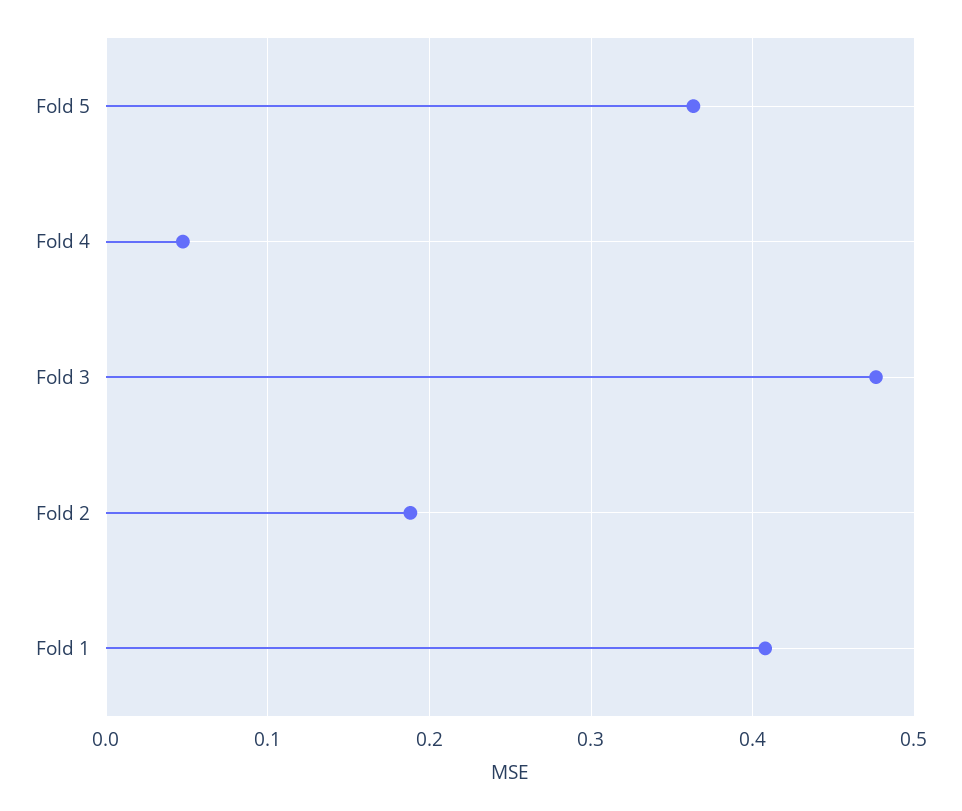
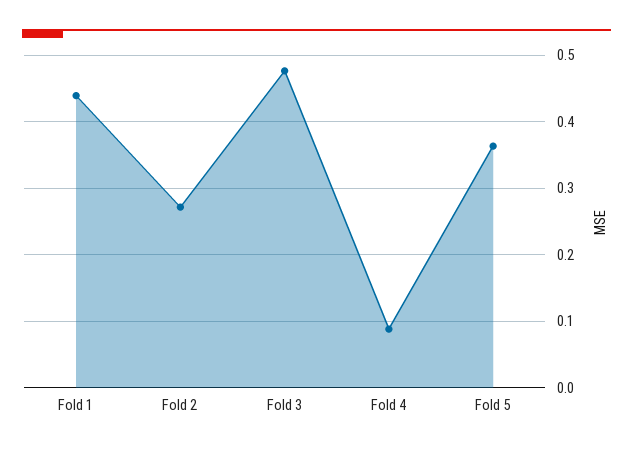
  {
    "Fold 5": 0.36,
-   "Fold 4": 0.05,
+   "Fold 4": 0.09,
    "Fold 3": 0.48,
-   "Fold 2": 0.19,
+   "Fold 2": 0.27,
-   "Fold 1": 0.41
+   "Fold 1": 0.44
  }

